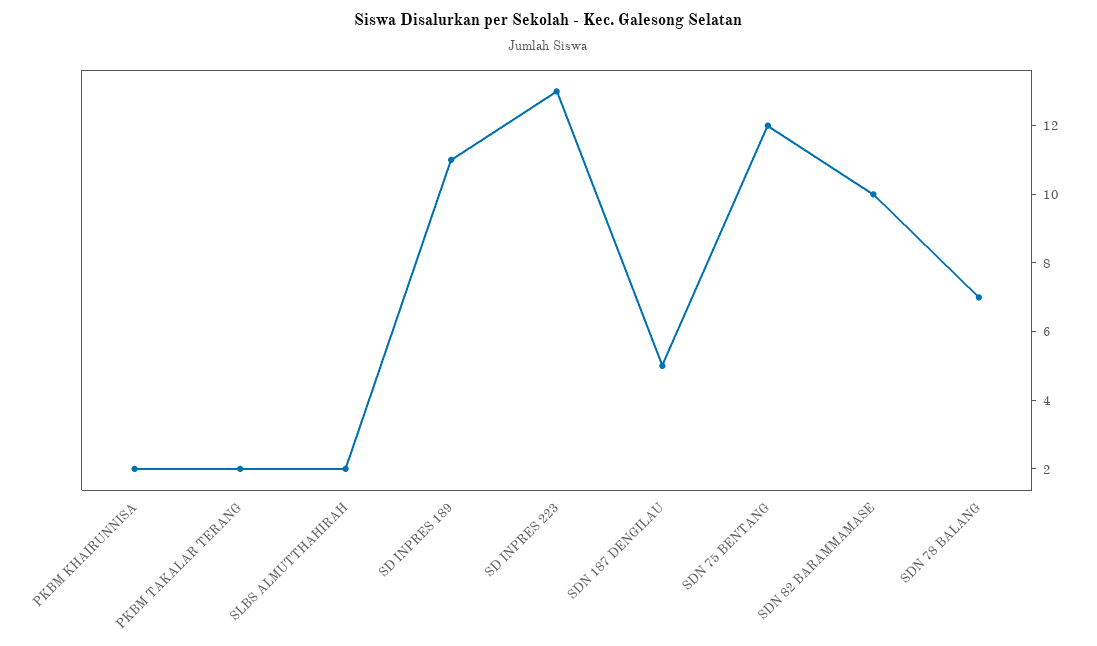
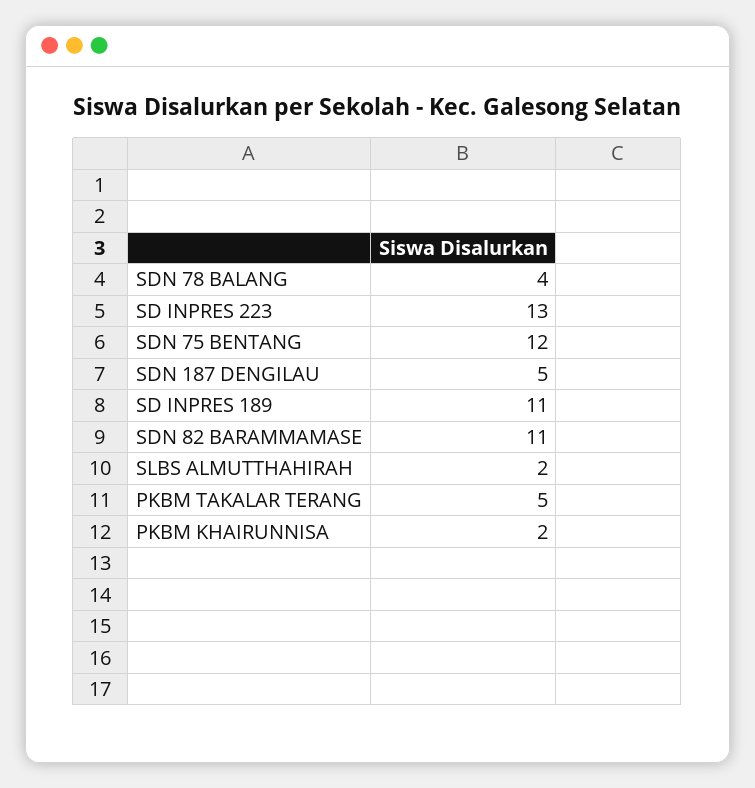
  {
    "PKBM KHAIRUNNISA": 2,
-   "PKBM TAKALAR TERANG": 2,
+   "PKBM TAKALAR TERANG": 5,
    "SLBS ALMUTTHAHIRAH": 2,
    "SD INPRES 189": 11,
    "SD INPRES 223": 13,
    "SDN 187 DENGILAU": 5,
    "SDN 75 BENTANG": 12,
-   "SDN 82 BARAMMAMASE": 10,
+   "SDN 82 BARAMMAMASE": 11,
-   "SDN 78 BALANG": 7
+   "SDN 78 BALANG": 4
  }

